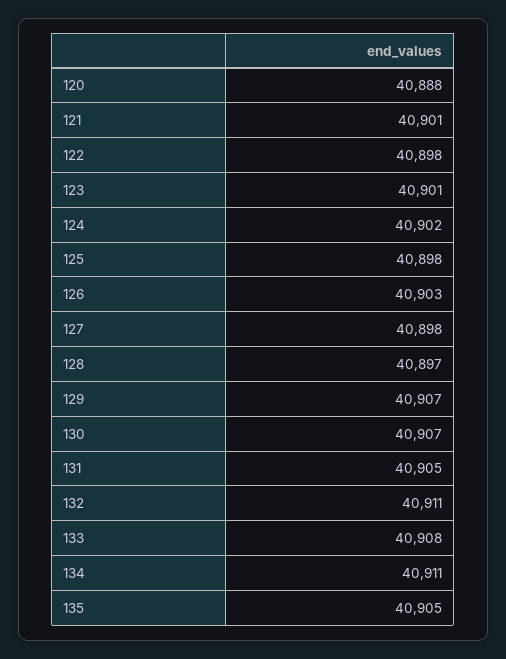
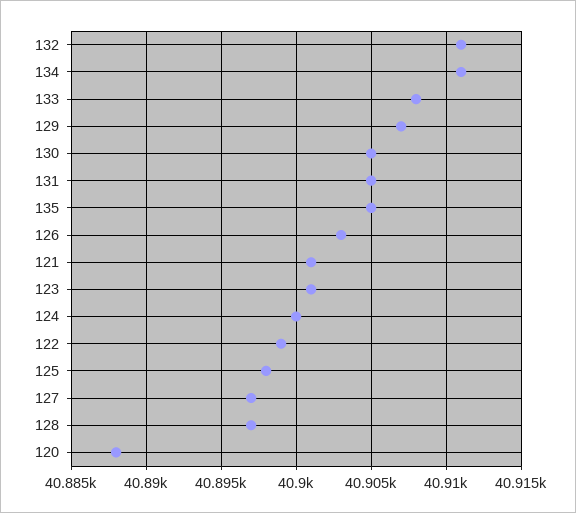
  {
    "120": 40888,
    "121": 40901,
-   "122": 40898,
+   "122": 40899,
    "123": 40901,
-   "124": 40902,
+   "124": 40900,
    "125": 40898,
    "126": 40903,
-   "127": 40898,
+   "127": 40897,
    "128": 40897,
    "129": 40907,
-   "130": 40907,
+   "130": 40905,
    "131": 40905,
    "132": 40911,
    "133": 40908,
    "134": 40911,
    "135": 40905
  }

